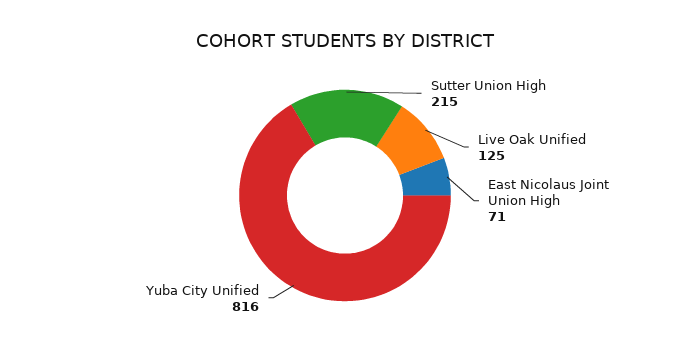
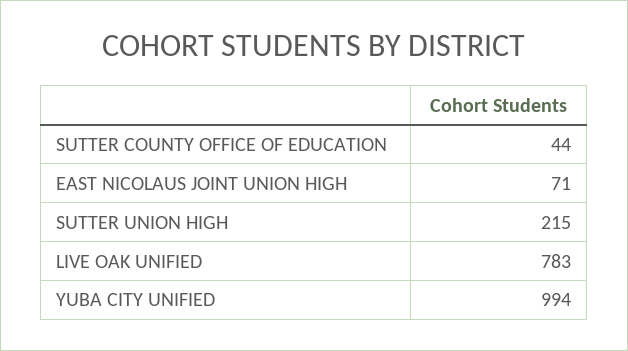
  {
    "Sutter Union High": 215,
-   "Live Oak Unified": 125,
+   "Live Oak Unified": 783,
    "East Nicolaus Joint Union High": 71,
-   "Yuba City Unified": 816
+   "Yuba City Unified": 994,
+   "SUTTER COUNTY OFFICE OF EDUCATION": 44
  }

